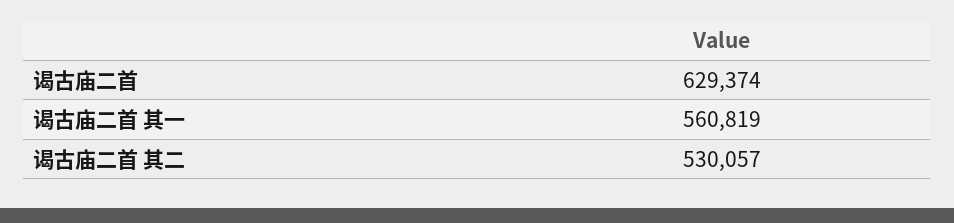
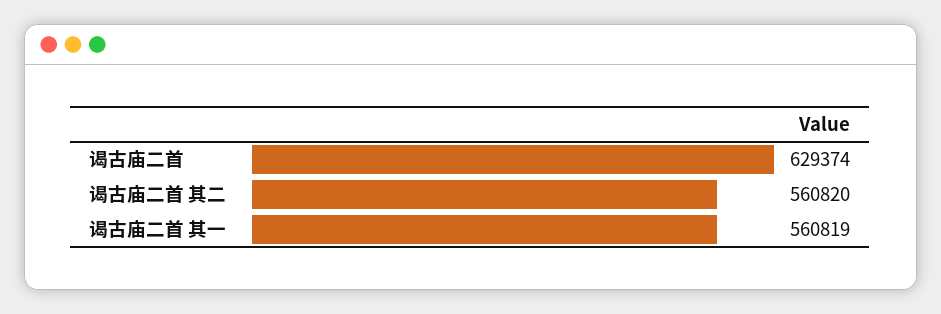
  {
    "谒古庙二首": 629374,
    "谒古庙二首 其一": 560819,
-   "谒古庙二首 其二": 530057
+   "谒古庙二首 其二": 560820
  }

